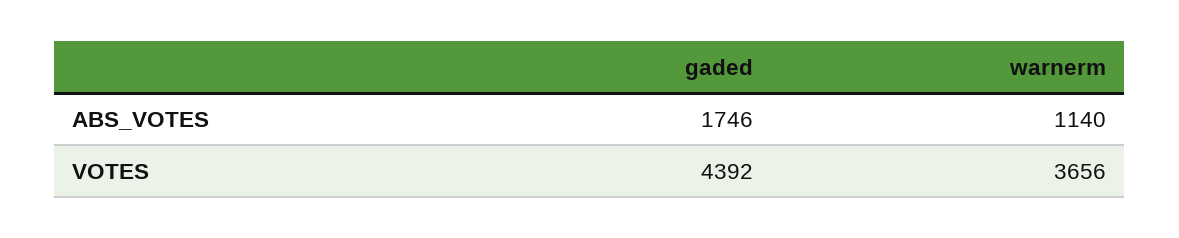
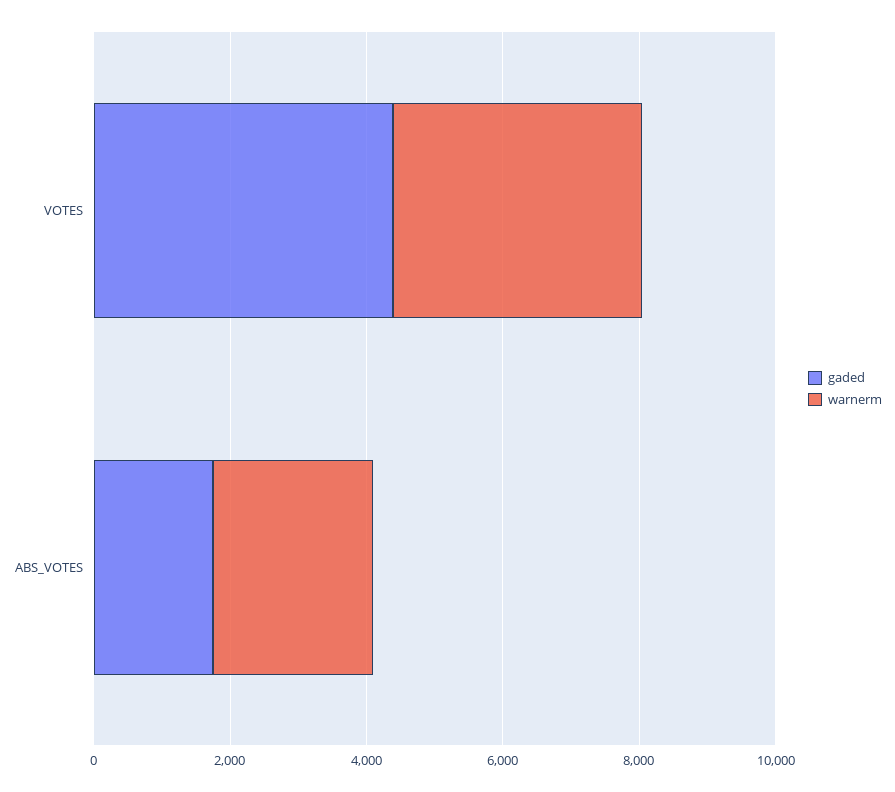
  {
    "gaded": {
      "ABS_VOTES": 1746,
      "VOTES": 4392
    },
    "warnerm": {
-     "ABS_VOTES": 1140,
+     "ABS_VOTES": 2500,
      "VOTES": 3656
    }
  }

